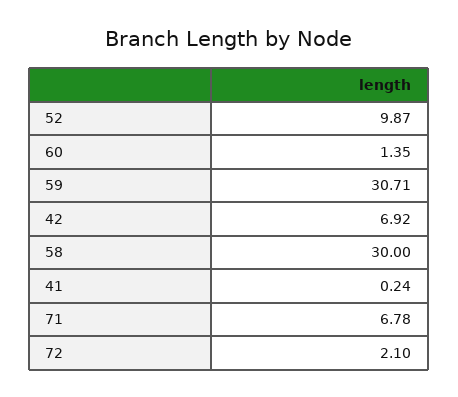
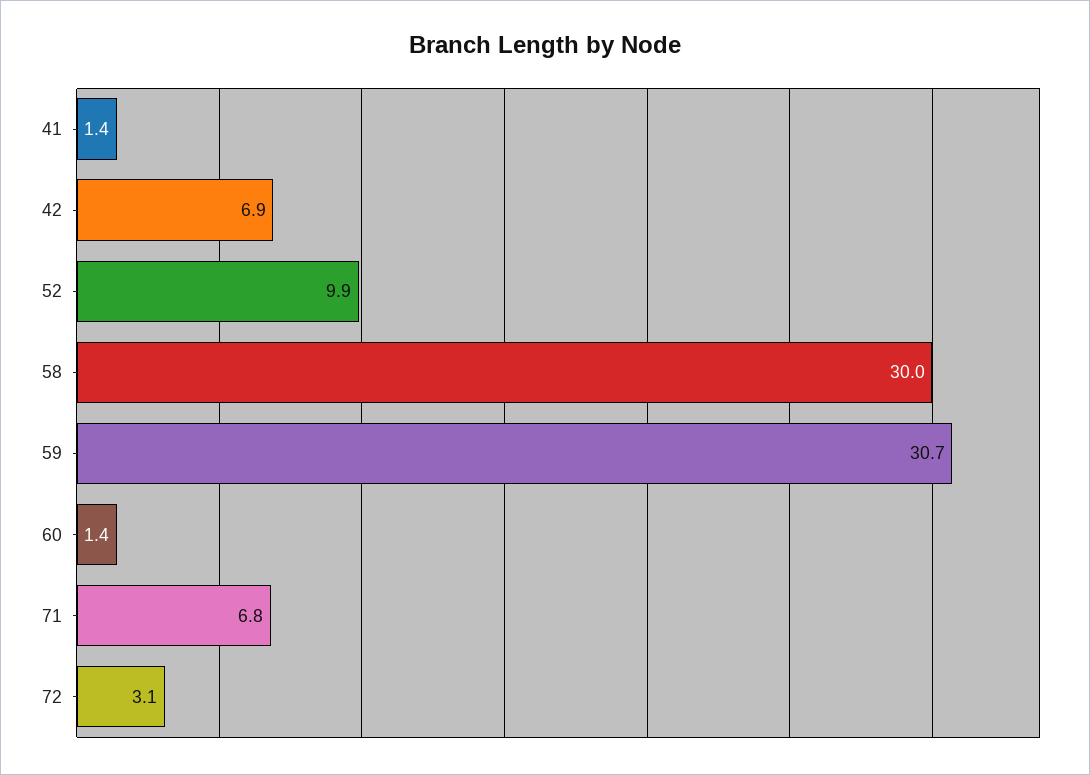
  {
    "52": 9.87,
    "60": 1.35,
    "59": 30.71,
    "42": 6.92,
    "58": 30,
-   "41": 0.24,
+   "41": 1.4,
    "71": 6.78,
-   "72": 2.1
+   "72": 3.1
  }

